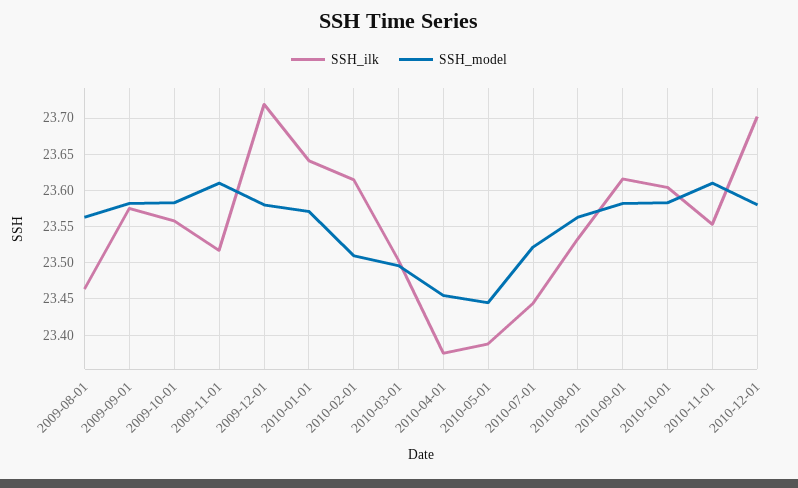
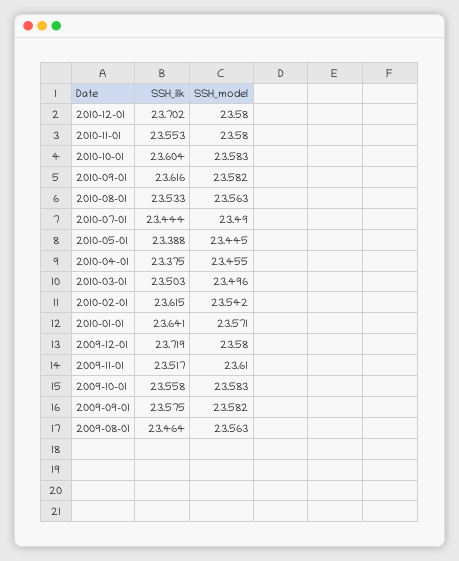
  {
    "SSH_ilk": {
      "2009-08-01": 23.464,
      "2009-09-01": 23.575,
      "2009-10-01": 23.558,
      "2009-11-01": 23.517,
      "2009-12-01": 23.719,
      "2010-01-01": 23.641,
      "2010-02-01": 23.615,
      "2010-03-01": 23.503,
      "2010-04-01": 23.375,
      "2010-05-01": 23.388,
      "2010-07-01": 23.444,
      "2010-08-01": 23.533,
      "2010-09-01": 23.616,
      "2010-10-01": 23.604,
      "2010-11-01": 23.553,
      "2010-12-01": 23.702
    },
    "SSH_model": {
      "2009-08-01": 23.563,
      "2009-09-01": 23.582,
      "2009-10-01": 23.583,
      "2009-11-01": 23.61,
      "2009-12-01": 23.58,
      "2010-01-01": 23.571,
-     "2010-02-01": 23.51,
+     "2010-02-01": 23.542,
      "2010-03-01": 23.496,
      "2010-04-01": 23.455,
      "2010-05-01": 23.445,
-     "2010-07-01": 23.52,
+     "2010-07-01": 23.49,
      "2010-08-01": 23.563,
      "2010-09-01": 23.582,
      "2010-10-01": 23.583,
-     "2010-11-01": 23.61,
+     "2010-11-01": 23.58,
      "2010-12-01": 23.58
    }
  }

